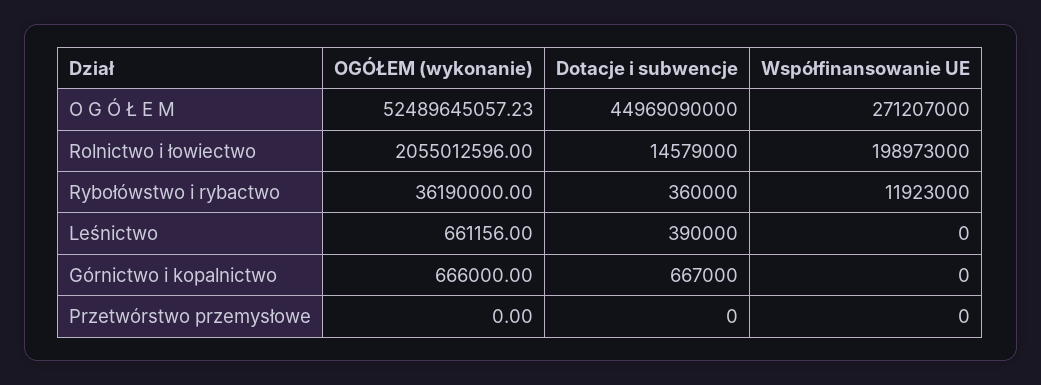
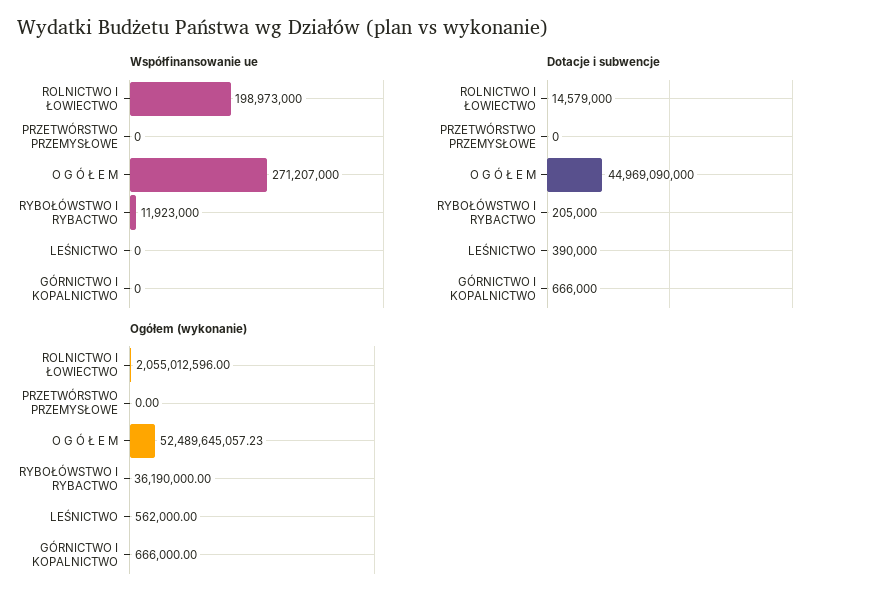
  {
    "OGÓŁEM (wykonanie)": {
      "O G Ó Ł E M": 52489645057.23,
      "Rolnictwo i łowiectwo": 2055012596,
      "Rybołówstwo i rybactwo": 36190000,
-     "Leśnictwo": 661156,
+     "Leśnictwo": 562000,
      "Górnictwo i kopalnictwo": 666000,
      "Przetwórstwo przemysłowe": 0
    },
    "Dotacje i subwencje": {
      "O G Ó Ł E M": 44969090000,
      "Rolnictwo i łowiectwo": 14579000,
-     "Rybołówstwo i rybactwo": 360000,
+     "Rybołówstwo i rybactwo": 205000,
      "Leśnictwo": 390000,
-     "Górnictwo i kopalnictwo": 667000,
+     "Górnictwo i kopalnictwo": 666000,
      "Przetwórstwo przemysłowe": 0
    },
    "Współfinansowanie UE": {
      "O G Ó Ł E M": 271207000,
      "Rolnictwo i łowiectwo": 198973000,
      "Rybołówstwo i rybactwo": 11923000,
      "Leśnictwo": 0,
      "Górnictwo i kopalnictwo": 0,
      "Przetwórstwo przemysłowe": 0
    }
  }

